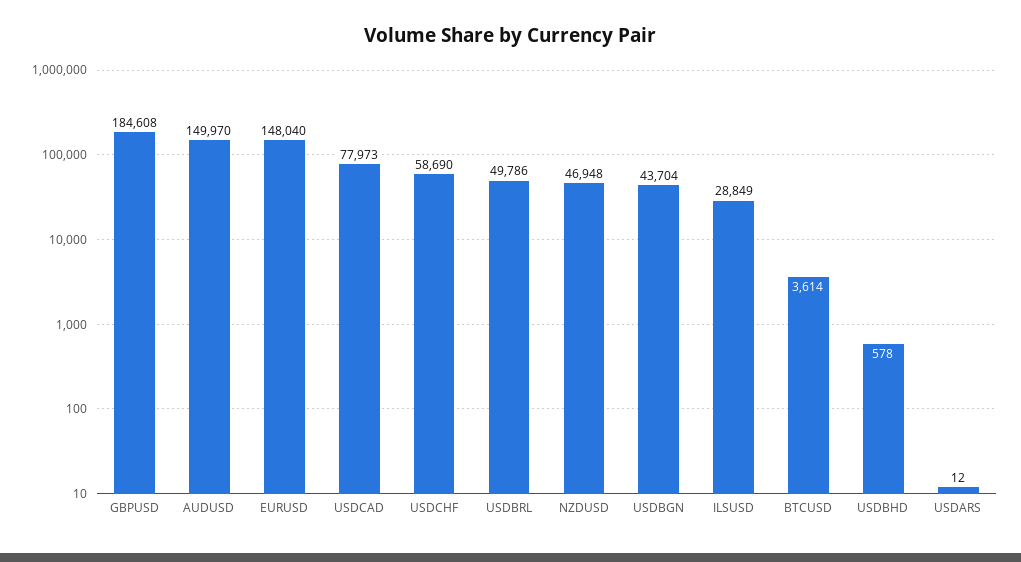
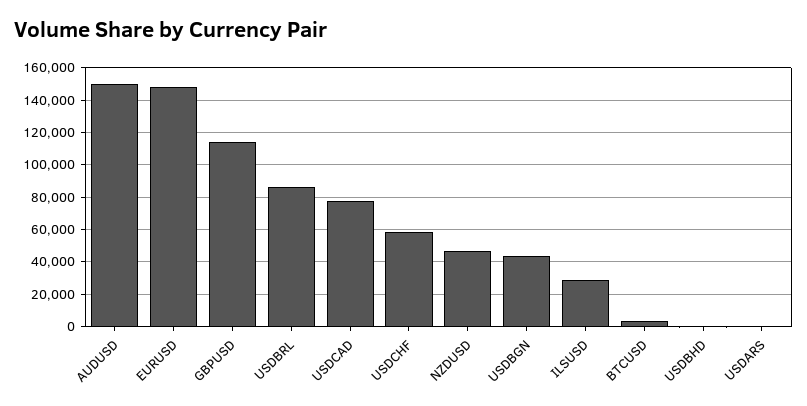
  {
-   "GBPUSD": 184608,
+   "GBPUSD": 115000,
    "AUDUSD": 149970,
    "EURUSD": 148040,
    "USDCAD": 77973,
    "USDCHF": 58690,
-   "USDBRL": 49786,
+   "USDBRL": 85000,
    "NZDUSD": 46948,
    "USDBGN": 43704,
    "ILSUSD": 28849,
    "BTCUSD": 3614,
    "USDBHD": 578,
    "USDARS": 12
  }

